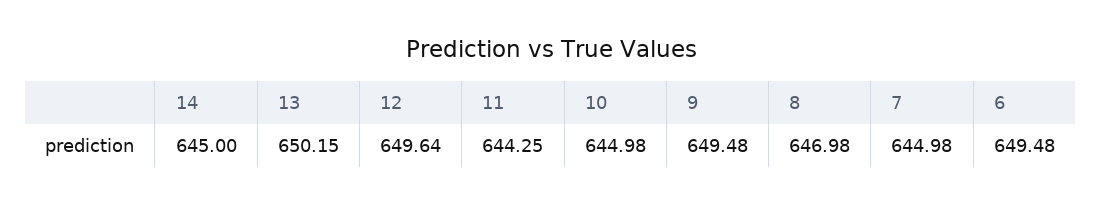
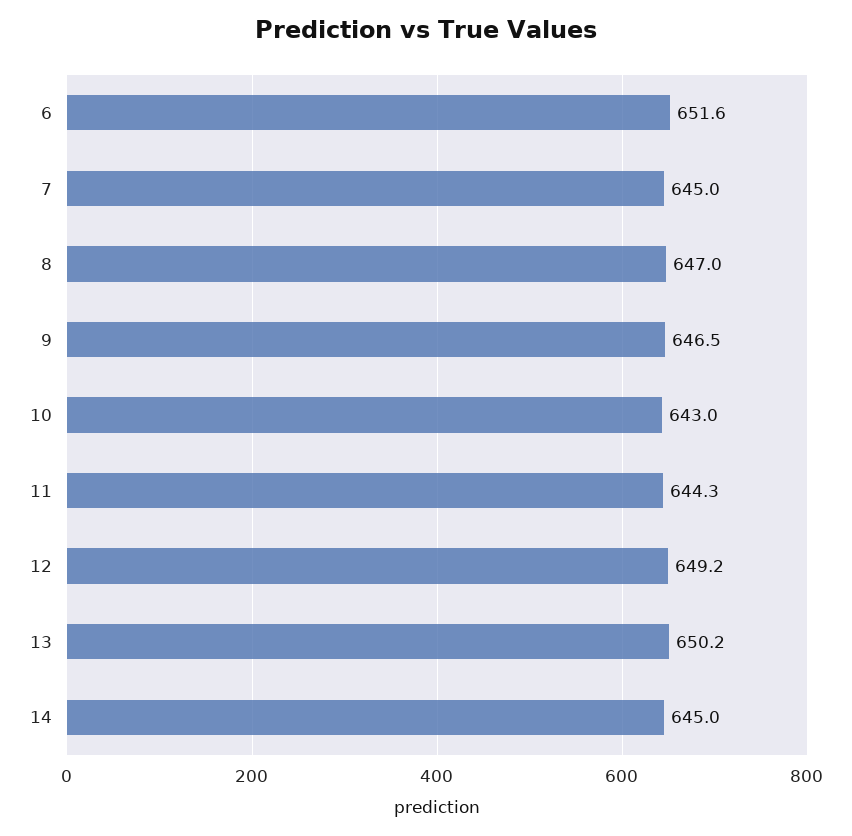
  {
    "14": 645,
    "13": 650.15,
-   "12": 649.64,
+   "12": 649.2,
    "11": 644.25,
-   "10": 644.98,
+   "10": 643,
-   "9": 649.48,
+   "9": 646.5,
    "8": 646.98,
    "7": 644.98,
-   "6": 649.48
+   "6": 651.6
  }

